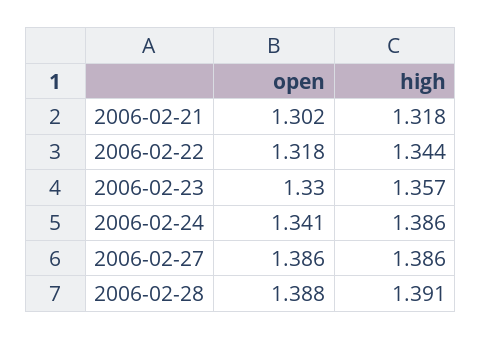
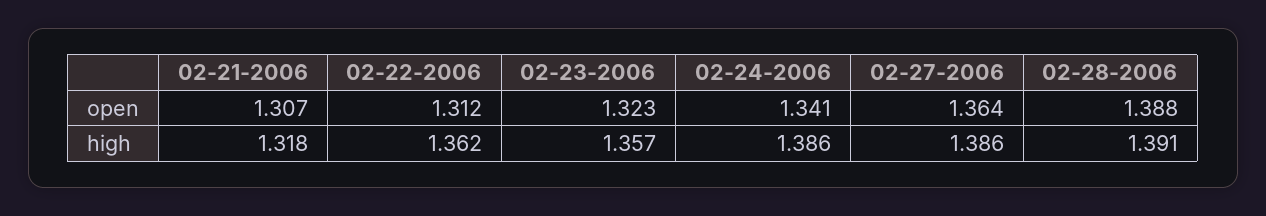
  {
    "open": {
-     "2006-02-21": 1.302,
+     "2006-02-21": 1.307,
-     "2006-02-22": 1.318,
+     "2006-02-22": 1.312,
-     "2006-02-23": 1.33,
+     "2006-02-23": 1.323,
      "2006-02-24": 1.341,
-     "2006-02-27": 1.386,
+     "2006-02-27": 1.364,
      "2006-02-28": 1.388
    },
    "high": {
      "2006-02-21": 1.318,
-     "2006-02-22": 1.344,
+     "2006-02-22": 1.362,
      "2006-02-23": 1.357,
      "2006-02-24": 1.386,
      "2006-02-27": 1.386,
      "2006-02-28": 1.391
    }
  }

